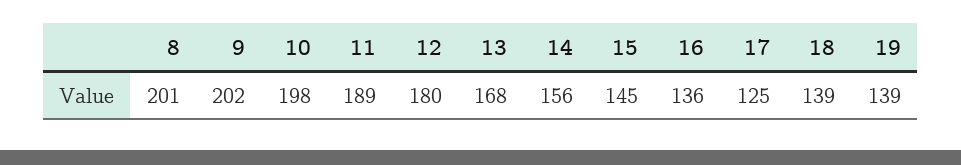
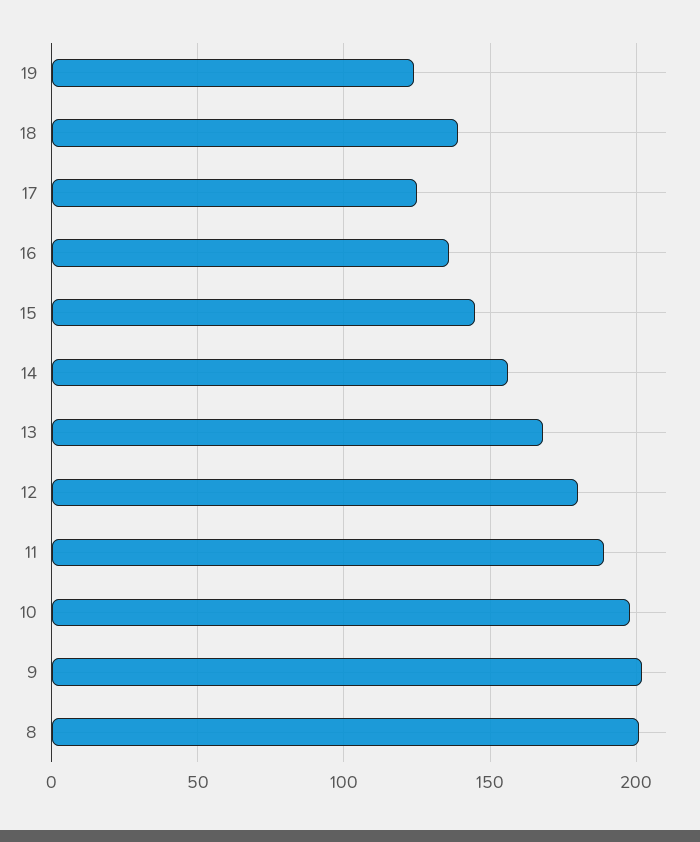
  {
    "8": 201,
    "9": 202,
    "10": 198,
    "11": 189,
    "12": 180,
    "13": 168,
    "14": 156,
    "15": 145,
    "16": 136,
    "17": 125,
    "18": 139,
-   "19": 139
+   "19": 125
  }

